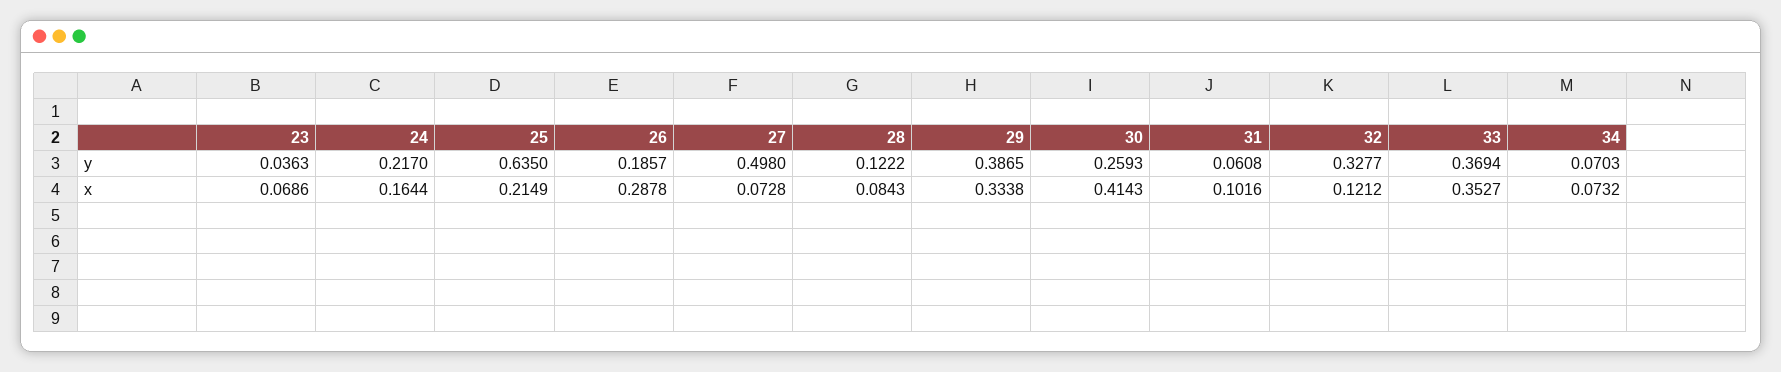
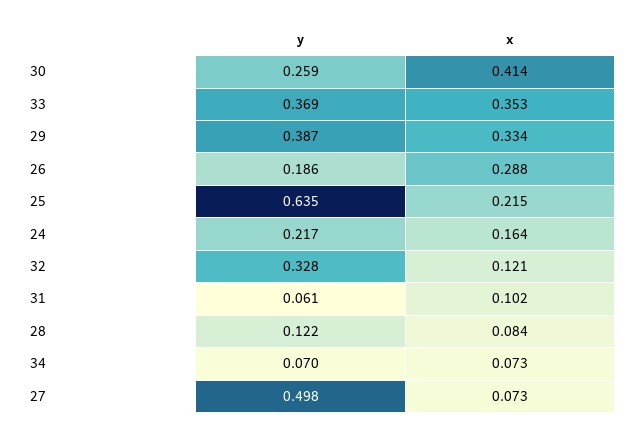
  {
-   "23": {
-     "y": 0.0363,
-     "x": 0.0686
-   },
    "24": {
      "y": 0.217,
      "x": 0.1644
    },
    "25": {
      "y": 0.635,
      "x": 0.2149
    },
    "26": {
      "y": 0.1857,
      "x": 0.2878
    },
    "27": {
      "y": 0.498,
      "x": 0.0728
    },
    "28": {
      "y": 0.1222,
      "x": 0.0843
    },
    "29": {
      "y": 0.3865,
      "x": 0.3338
    },
    "30": {
      "y": 0.2593,
      "x": 0.4143
    },
    "31": {
      "y": 0.0608,
      "x": 0.1016
    },
    "32": {
      "y": 0.3277,
      "x": 0.1212
    },
    "33": {
      "y": 0.3694,
      "x": 0.3527
    },
    "34": {
      "y": 0.0703,
      "x": 0.0732
    }
  }

